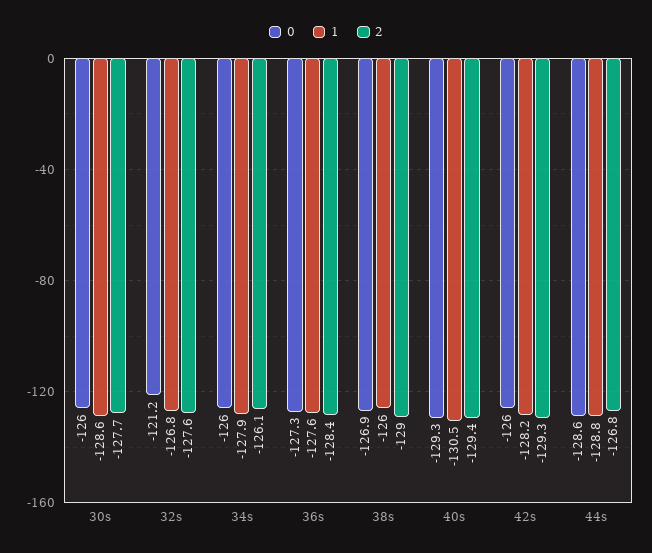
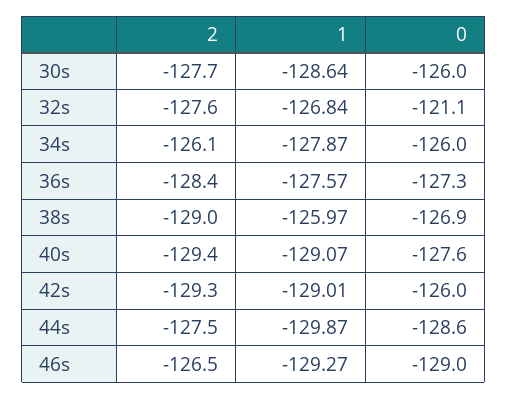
  {
    "0": {
      "30s": -126,
-     "32s": -121.2,
+     "32s": -121.1,
      "34s": -126,
      "36s": -127.3,
      "38s": -126.9,
-     "40s": -129.3,
+     "40s": -127.6,
      "42s": -126,
-     "44s": -128.6
+     "44s": -128.6,
+     "46s": -129
    },
    "1": {
      "30s": -128.64,
      "32s": -126.84,
      "34s": -127.87,
      "36s": -127.57,
      "38s": -125.97,
-     "40s": -130.5,
+     "40s": -129.07,
-     "42s": -128.2,
+     "42s": -129.01,
-     "44s": -128.8
+     "44s": -129.87,
+     "46s": -129.27
    },
    "2": {
      "30s": -127.7,
      "32s": -127.6,
      "34s": -126.1,
      "36s": -128.4,
      "38s": -129,
      "40s": -129.4,
      "42s": -129.3,
-     "44s": -126.8
+     "44s": -127.5,
+     "46s": -126.5
    }
  }

